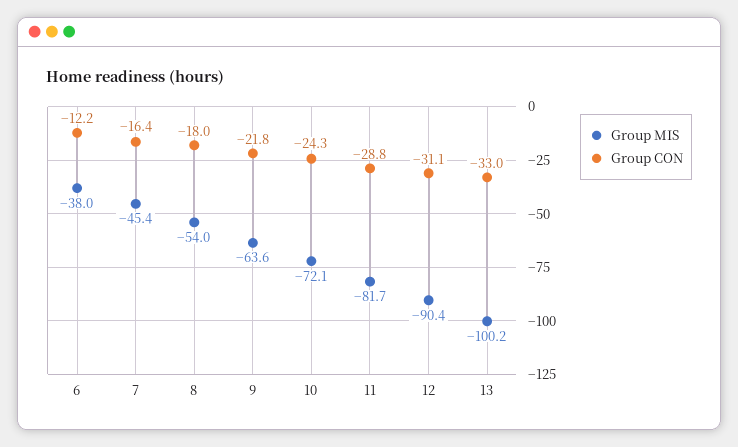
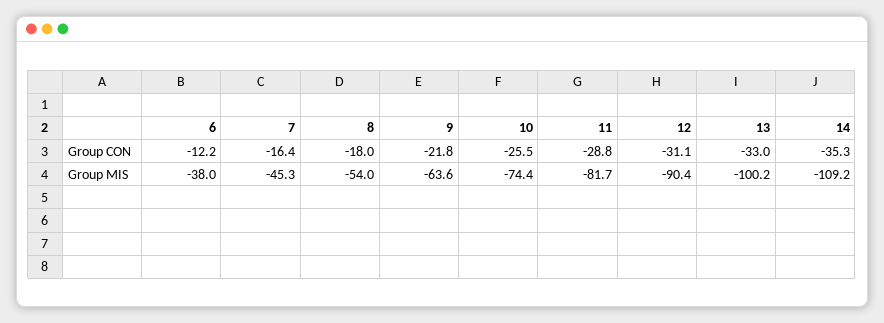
  {
    "Group MIS": {
      "6": -38,
-     "7": -45.4,
+     "7": -45.3,
      "8": -54,
      "9": -63.6,
-     "10": -72.1,
+     "10": -74.4,
      "11": -81.7,
      "12": -90.4,
-     "13": -100.2
+     "13": -100.2,
+     "14": -109.2
    },
    "Group CON": {
      "6": -12.2,
      "7": -16.4,
      "8": -18,
      "9": -21.8,
-     "10": -24.3,
+     "10": -25.5,
      "11": -28.8,
      "12": -31.1,
-     "13": -33
+     "13": -33,
+     "14": -35.3
    }
  }

